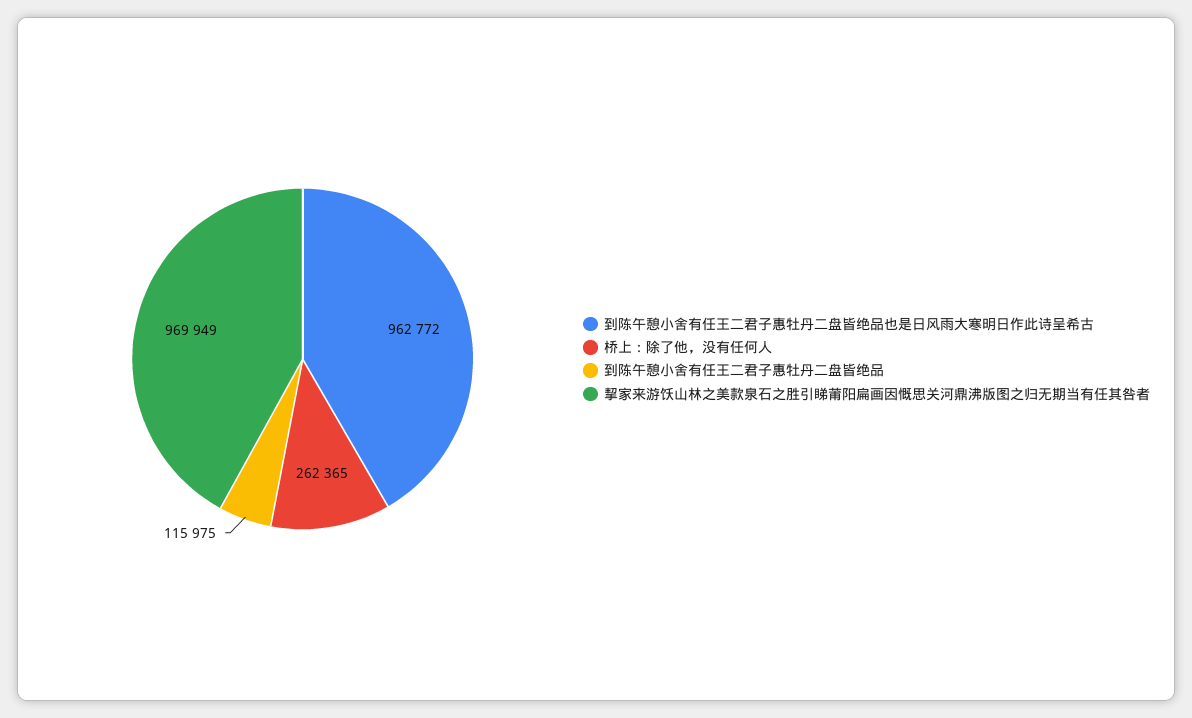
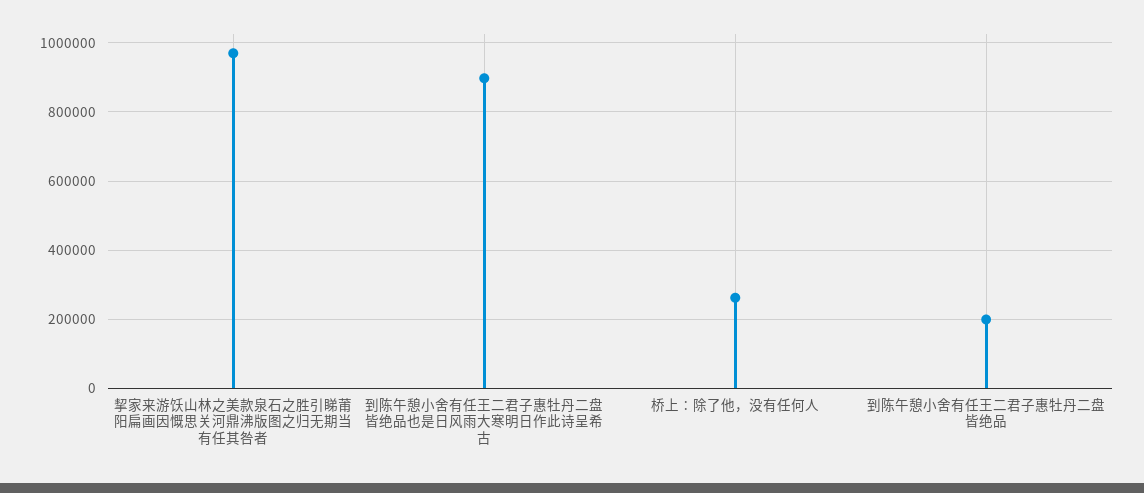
  {
-   "到陈午憩小舍有任王二君子惠牡丹二盘皆绝品也是日风雨大寒明日作此诗呈希古": 962772,
+   "到陈午憩小舍有任王二君子惠牡丹二盘皆绝品也是日风雨大寒明日作此诗呈希古": 900000,
    "桥上∶除了他，没有任何人": 262365,
-   "到陈午憩小舍有任王二君子惠牡丹二盘皆绝品": 115975,
+   "到陈午憩小舍有任王二君子惠牡丹二盘皆绝品": 200000,
    "挈家来游饫山林之美款泉石之胜引睇莆阳扁画因慨思关河鼎沸版图之归无期当有任其咎者": 969949
  }

